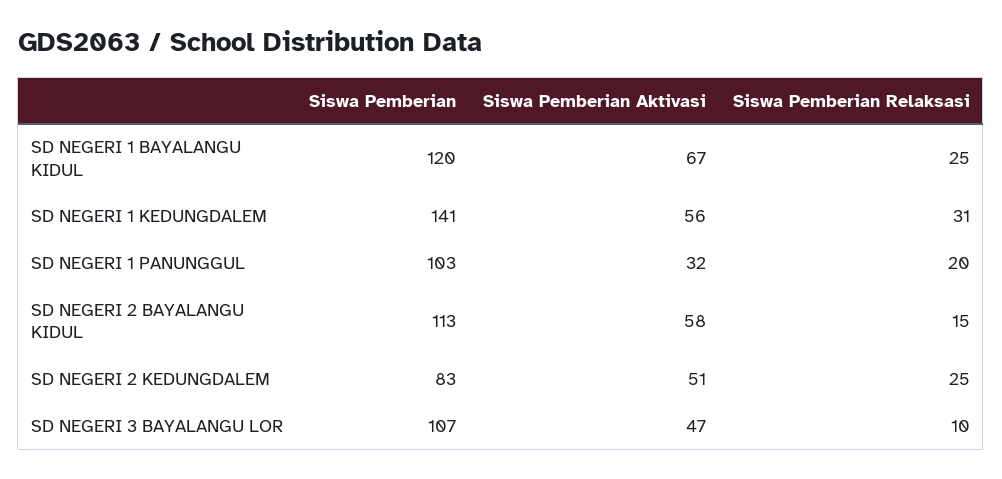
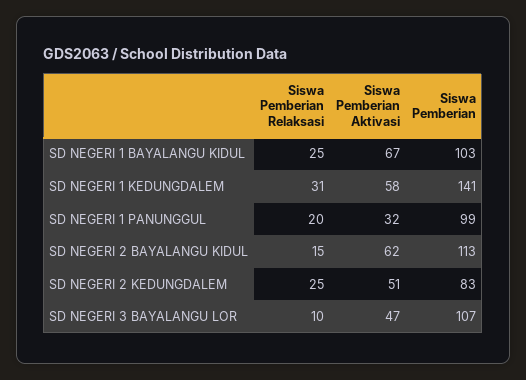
  {
    "Siswa Pemberian": {
-     "SD NEGERI 1 BAYALANGU KIDUL": 120,
+     "SD NEGERI 1 BAYALANGU KIDUL": 103,
      "SD NEGERI 1 KEDUNGDALEM": 141,
-     "SD NEGERI 1 PANUNGGUL": 103,
+     "SD NEGERI 1 PANUNGGUL": 99,
      "SD NEGERI 2 BAYALANGU KIDUL": 113,
      "SD NEGERI 2 KEDUNGDALEM": 83,
      "SD NEGERI 3 BAYALANGU LOR": 107
    },
    "Siswa Pemberian Aktivasi": {
      "SD NEGERI 1 BAYALANGU KIDUL": 67,
-     "SD NEGERI 1 KEDUNGDALEM": 56,
+     "SD NEGERI 1 KEDUNGDALEM": 58,
      "SD NEGERI 1 PANUNGGUL": 32,
-     "SD NEGERI 2 BAYALANGU KIDUL": 58,
+     "SD NEGERI 2 BAYALANGU KIDUL": 62,
      "SD NEGERI 2 KEDUNGDALEM": 51,
      "SD NEGERI 3 BAYALANGU LOR": 47
    },
    "Siswa Pemberian Relaksasi": {
      "SD NEGERI 1 BAYALANGU KIDUL": 25,
      "SD NEGERI 1 KEDUNGDALEM": 31,
      "SD NEGERI 1 PANUNGGUL": 20,
      "SD NEGERI 2 BAYALANGU KIDUL": 15,
      "SD NEGERI 2 KEDUNGDALEM": 25,
      "SD NEGERI 3 BAYALANGU LOR": 10
    }
  }

